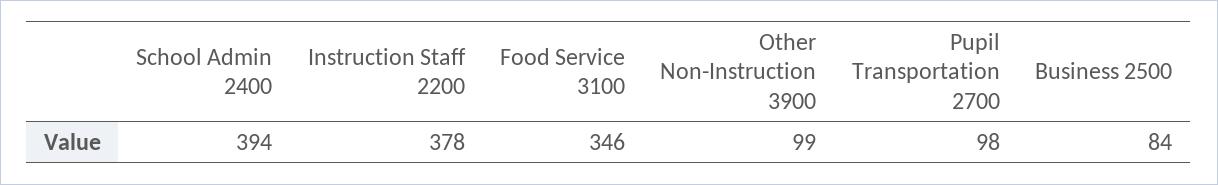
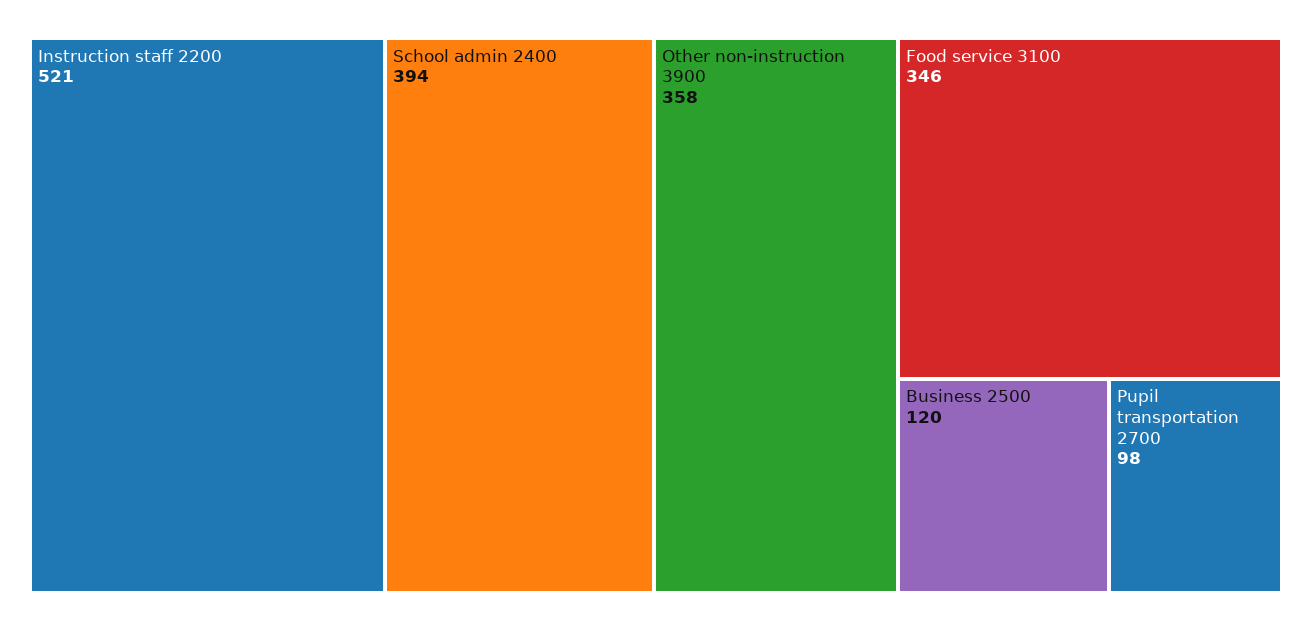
  {
    "School Admin 2400": 394,
-   "Instruction Staff 2200": 378,
+   "Instruction Staff 2200": 521,
    "Food Service 3100": 346,
-   "Other Non-Instruction 3900": 99,
+   "Other Non-Instruction 3900": 358,
    "Pupil Transportation 2700": 98,
-   "Business 2500": 84
+   "Business 2500": 120
  }

